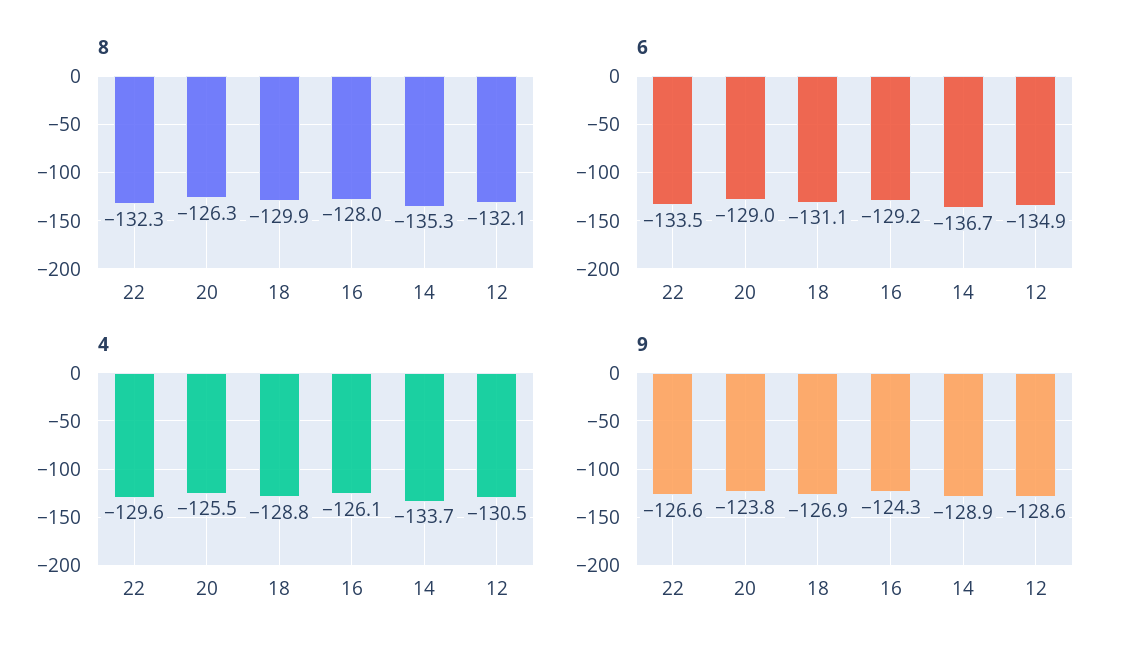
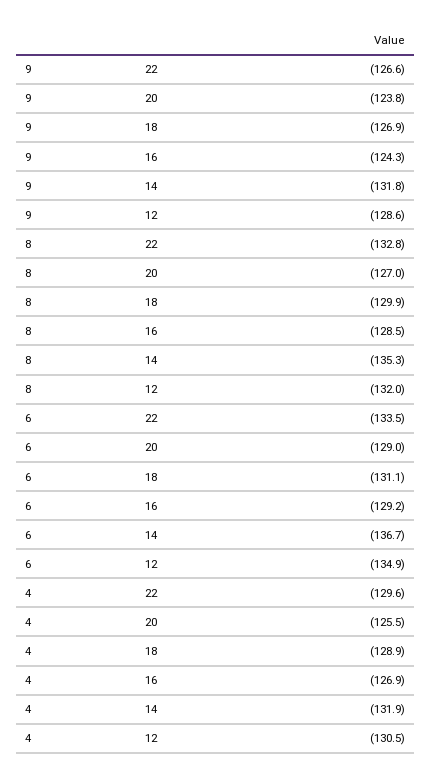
  {
    "8": {
-     "22": -132.3,
+     "22": -132.8,
-     "20": -126.3,
+     "20": -127,
      "18": -129.9,
-     "16": -128,
+     "16": -128.5,
      "14": -135.3,
-     "12": -132.1
+     "12": -132
    },
    "6": {
      "22": -133.5,
      "20": -129,
      "18": -131.1,
      "16": -129.2,
      "14": -136.7,
      "12": -134.9
    },
    "4": {
      "22": -129.6,
      "20": -125.5,
-     "18": -128.8,
+     "18": -128.9,
-     "16": -126.1,
+     "16": -126.9,
-     "14": -133.7,
+     "14": -131.9,
      "12": -130.5
    },
    "9": {
      "22": -126.6,
      "20": -123.8,
      "18": -126.9,
      "16": -124.3,
-     "14": -128.9,
+     "14": -131.8,
      "12": -128.6
    }
  }

